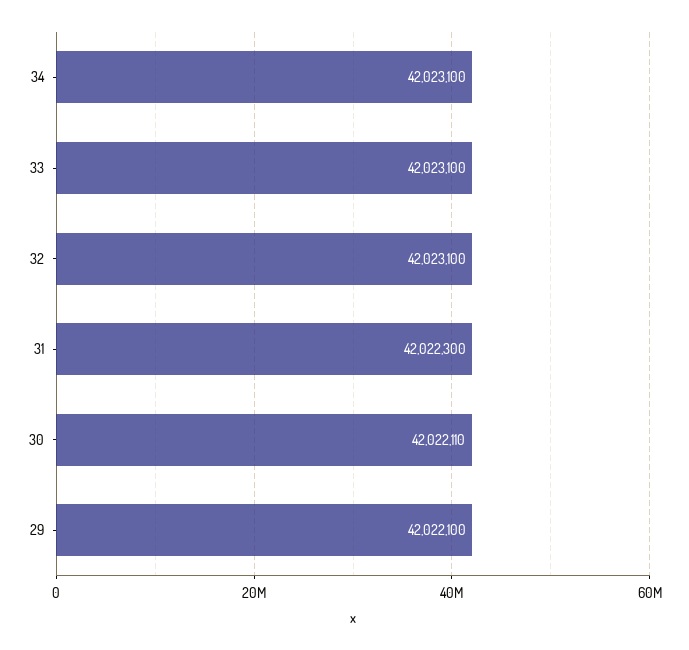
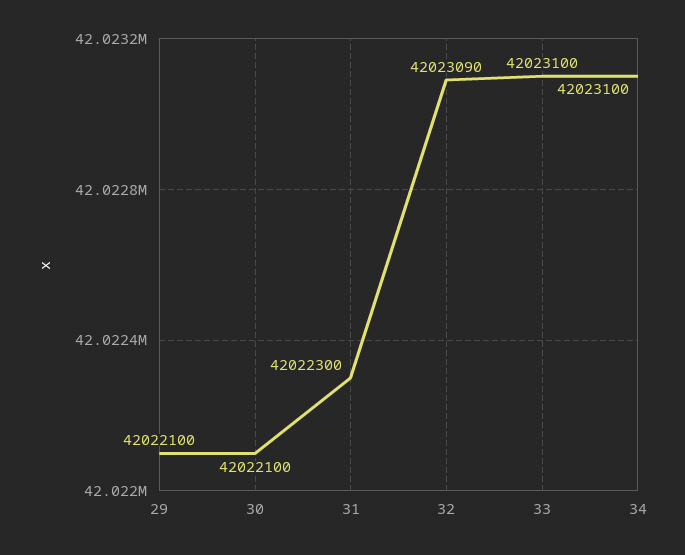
  {
    "34": 42023100,
    "33": 42023100,
-   "32": 42023100,
+   "32": 42023090,
    "31": 42022300,
-   "30": 42022110,
+   "30": 42022100,
    "29": 42022100
  }

